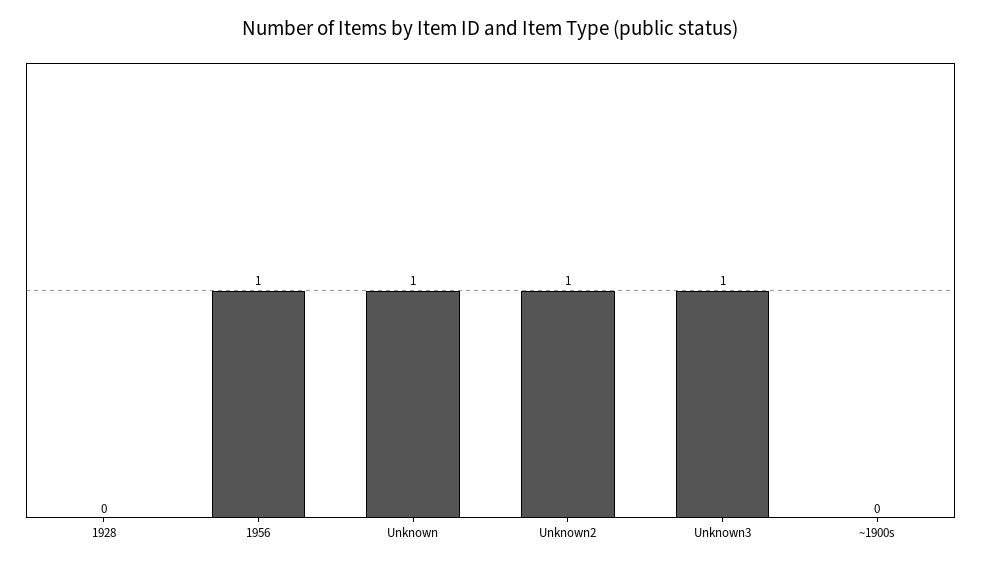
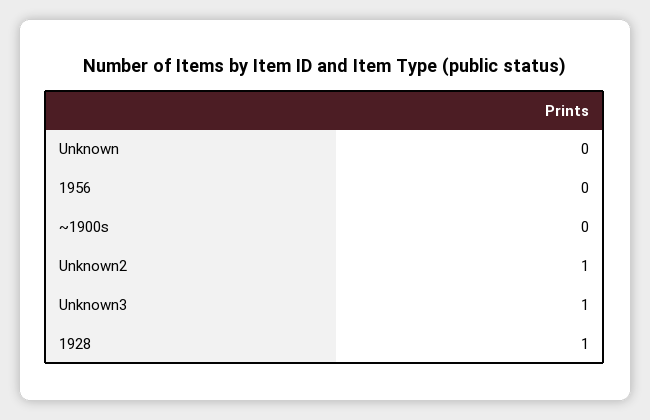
  {
-   "1928": 0,
+   "1928": 1,
-   "1956": 1,
+   "1956": 0,
-   "Unknown": 1,
+   "Unknown": 0,
    "Unknown2": 1,
    "Unknown3": 1,
    "~1900s": 0
  }

